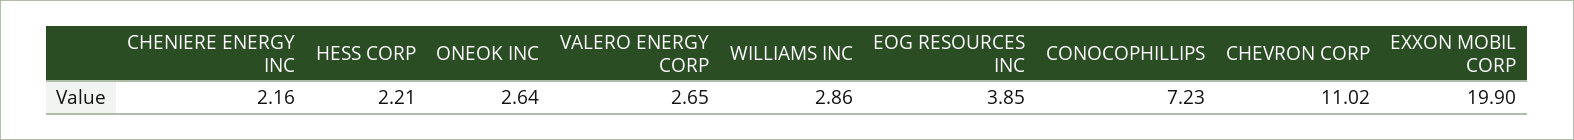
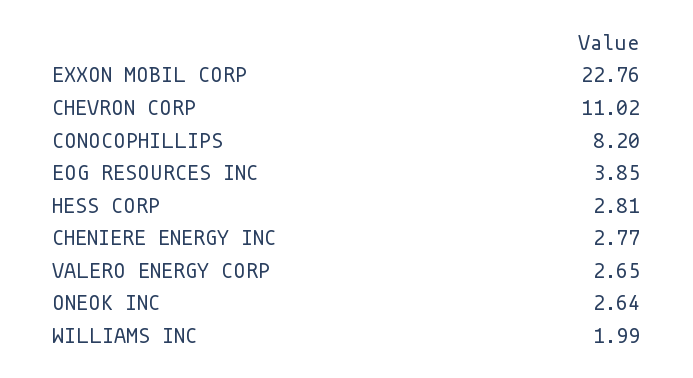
  {
-   "CHENIERE ENERGY INC": 2.16,
+   "CHENIERE ENERGY INC": 2.77,
-   "HESS CORP": 2.21,
+   "HESS CORP": 2.81,
    "ONEOK INC": 2.64,
    "VALERO ENERGY CORP": 2.65,
-   "WILLIAMS INC": 2.86,
+   "WILLIAMS INC": 1.99,
    "EOG RESOURCES INC": 3.85,
-   "CONOCOPHILLIPS": 7.23,
+   "CONOCOPHILLIPS": 8.2,
    "CHEVRON CORP": 11.02,
-   "EXXON MOBIL CORP": 19.9
+   "EXXON MOBIL CORP": 22.76
  }

